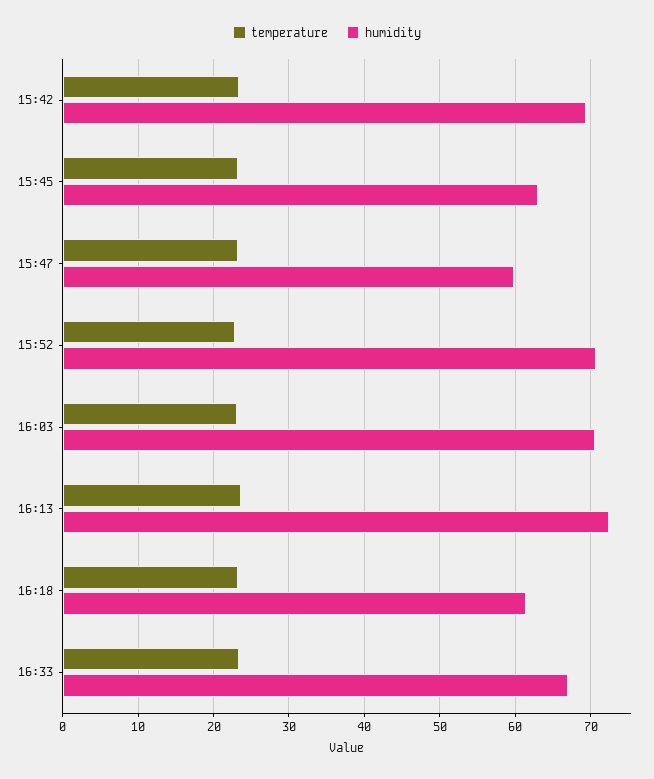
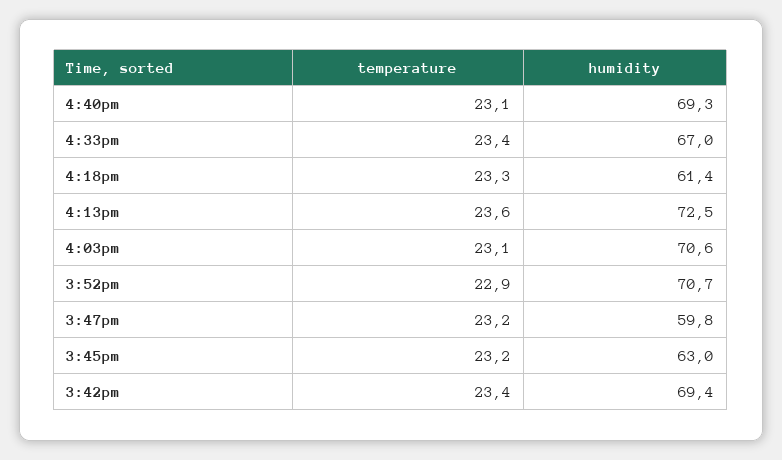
  {
    "temperature": {
      "15:42": 23.4,
      "15:45": 23.2,
      "15:47": 23.2,
      "15:52": 22.9,
      "16:03": 23.1,
      "16:13": 23.6,
      "16:18": 23.3,
-     "16:33": 23.4
+     "16:33": 23.4,
+     "4:40pm": 23.1
    },
    "humidity": {
      "15:42": 69.4,
      "15:45": 63,
      "15:47": 59.8,
      "15:52": 70.7,
      "16:03": 70.6,
      "16:13": 72.5,
      "16:18": 61.4,
-     "16:33": 67
+     "16:33": 67,
+     "4:40pm": 69.3
    }
  }

